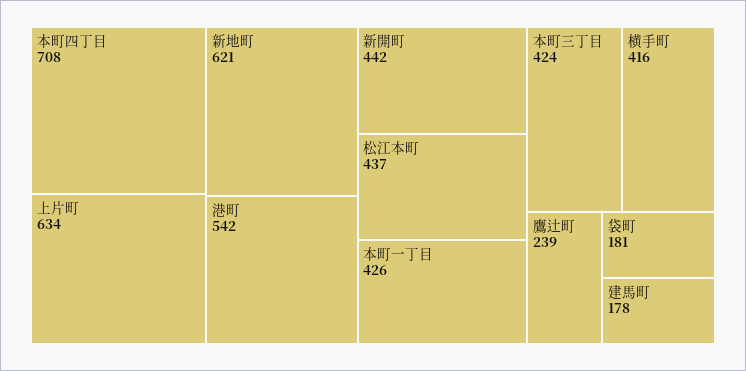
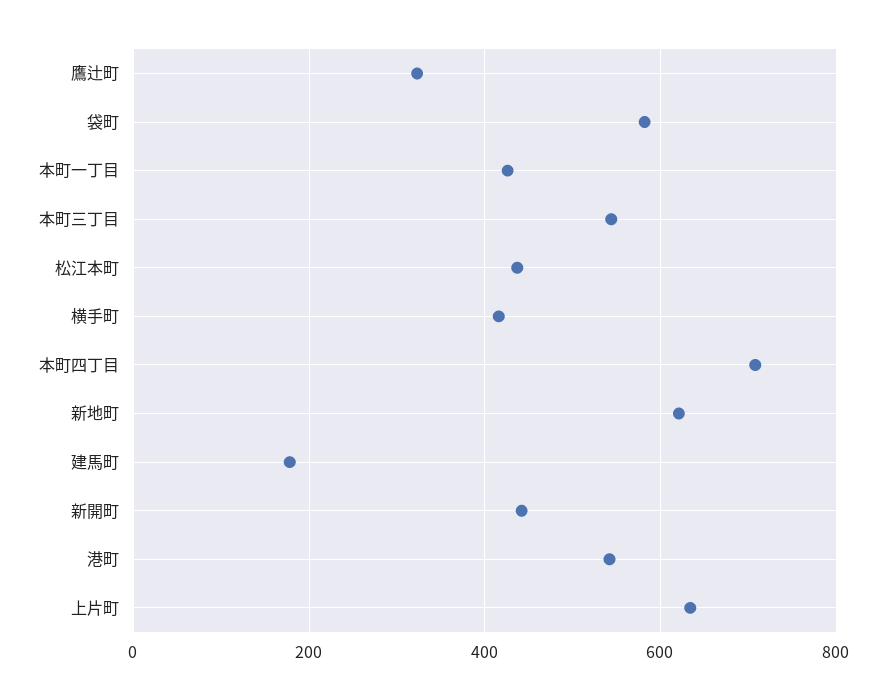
  {
    "本町四丁目": 708,
    "上片町": 634,
    "新地町": 621,
    "港町": 542,
    "新開町": 442,
    "松江本町": 437,
    "本町一丁目": 426,
-   "本町三丁目": 424,
+   "本町三丁目": 540,
    "横手町": 416,
-   "鷹辻町": 239,
+   "鷹辻町": 320,
-   "袋町": 181,
+   "袋町": 580,
    "建馬町": 178
  }

